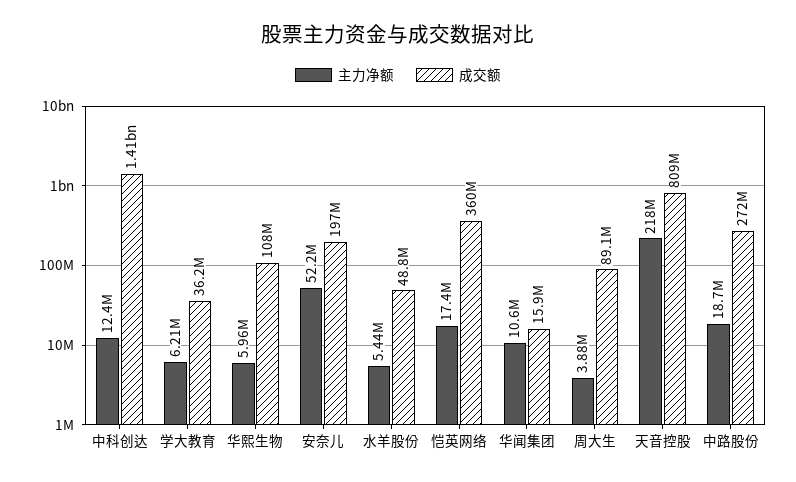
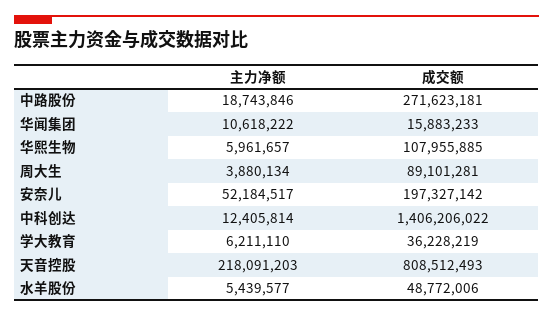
  {
    "主力净额": {
      "中科创达": 12405814,
      "学大教育": 6211110,
      "华熙生物": 5961657,
      "安奈儿": 52184517,
      "水羊股份": 5439577,
-     "恺英网络": 17400000,
      "华闻集团": 10618222,
      "周大生": 3880134,
      "天音控股": 218091203,
      "中路股份": 18743846
    },
    "成交额": {
      "中科创达": 1406206022,
      "学大教育": 36228219,
      "华熙生物": 107955885,
      "安奈儿": 197327142,
      "水羊股份": 48772006,
-     "恺英网络": 360000000,
      "华闻集团": 15883233,
      "周大生": 89101281,
      "天音控股": 808512493,
      "中路股份": 271623181
    }
  }

